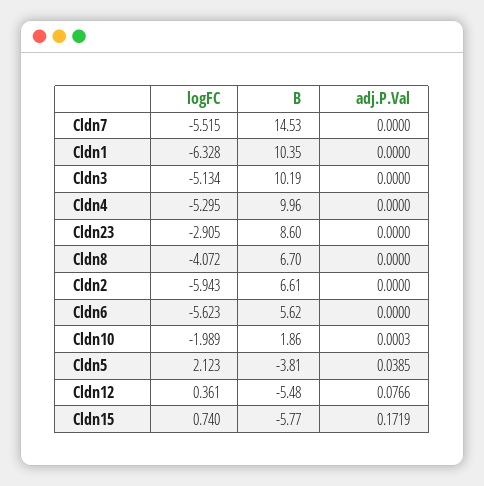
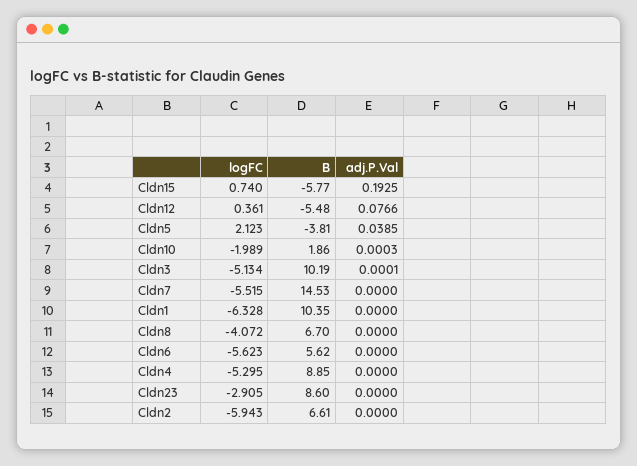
  {
    "logFC": {
      "Cldn7": -5.515,
      "Cldn1": -6.328,
      "Cldn3": -5.134,
      "Cldn4": -5.295,
      "Cldn23": -2.905,
      "Cldn8": -4.072,
      "Cldn2": -5.943,
      "Cldn6": -5.623,
      "Cldn10": -1.989,
      "Cldn5": 2.123,
      "Cldn12": 0.361,
      "Cldn15": 0.74
    },
    "B": {
      "Cldn7": 14.53,
      "Cldn1": 10.35,
      "Cldn3": 10.19,
-     "Cldn4": 9.96,
+     "Cldn4": 8.85,
      "Cldn23": 8.6,
      "Cldn8": 6.7,
      "Cldn2": 6.61,
      "Cldn6": 5.62,
      "Cldn10": 1.86,
      "Cldn5": -3.81,
      "Cldn12": -5.48,
      "Cldn15": -5.77
    },
    "adj.P.Val": {
      "Cldn7": 0,
      "Cldn1": 0,
-     "Cldn3": 0,
+     "Cldn3": 0.0001,
      "Cldn4": 0,
      "Cldn23": 0,
      "Cldn8": 0,
      "Cldn2": 0,
      "Cldn6": 0,
      "Cldn10": 0.0003,
      "Cldn5": 0.0385,
      "Cldn12": 0.0766,
-     "Cldn15": 0.1719
+     "Cldn15": 0.1925
    }
  }

